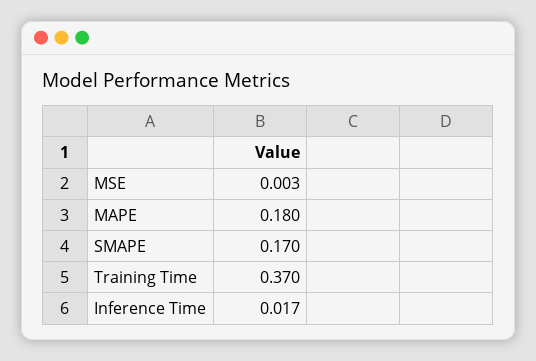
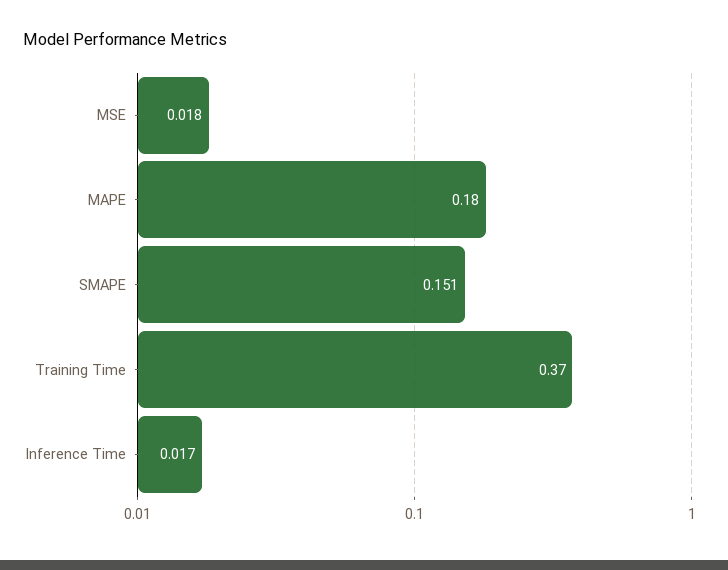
  {
-   "MSE": 0.003,
+   "MSE": 0.018,
    "MAPE": 0.18,
-   "SMAPE": 0.17,
+   "SMAPE": 0.151,
    "Training Time": 0.37,
    "Inference Time": 0.017
  }

